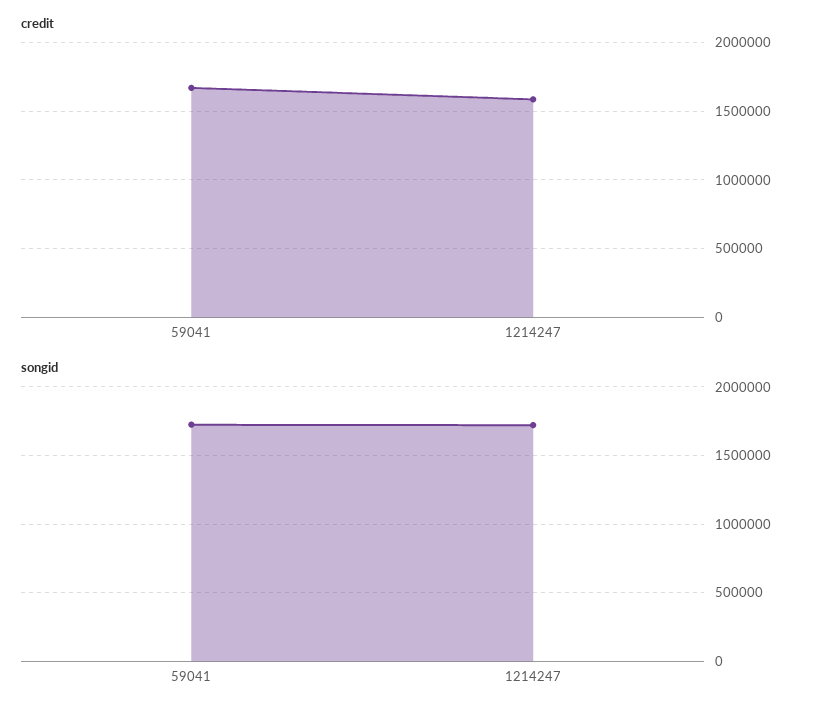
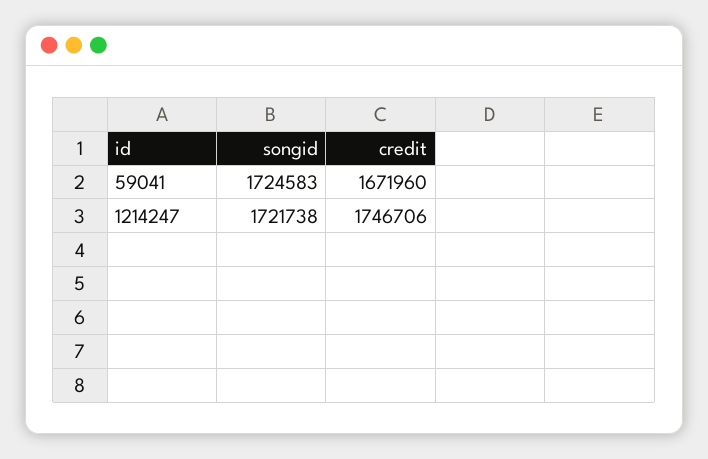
  {
    "credit": {
      "59041": 1671960,
-     "1214247": 1600000
+     "1214247": 1746706
    },
    "songid": {
      "59041": 1724583,
      "1214247": 1721738
    }
  }

